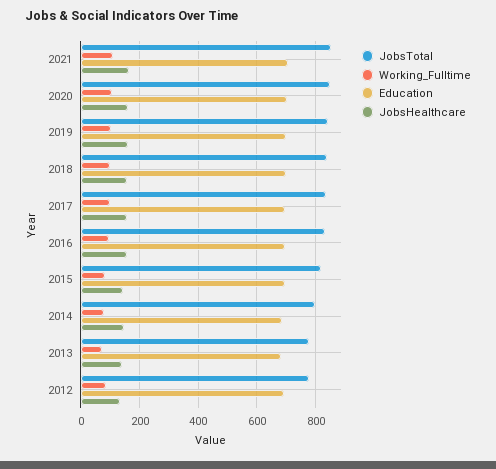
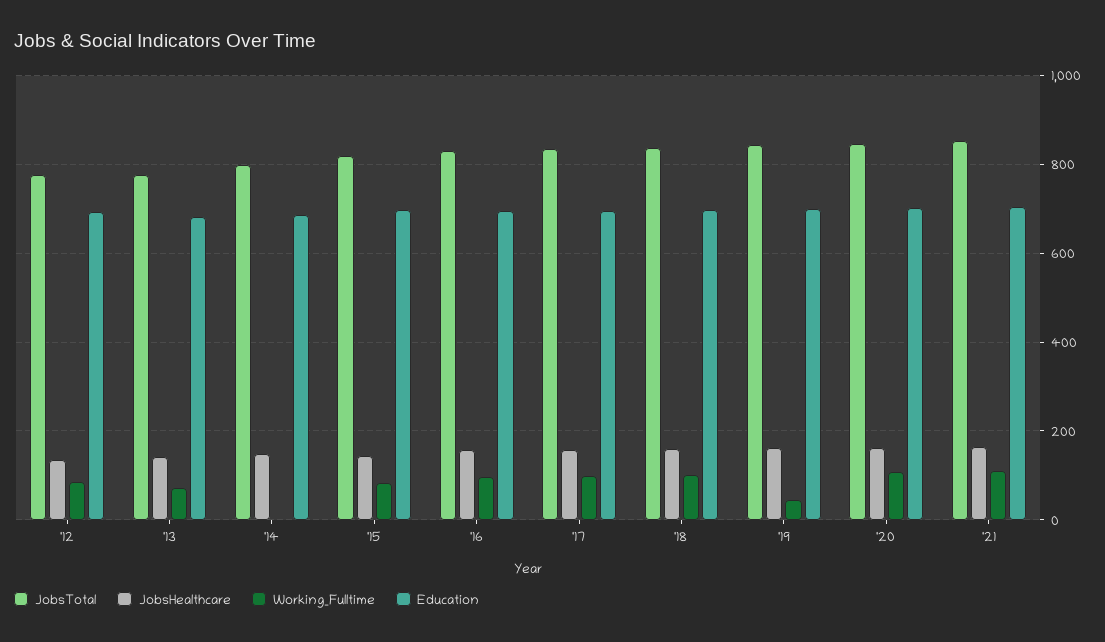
  {
    "JobsTotal": {
      "2021": 860,
      "2020": 840,
      "2019": 840,
      "2018": 840,
      "2017": 840,
      "2016": 840,
      "2015": 820,
      "2014": 800,
      "2013": 780,
      "2012": 780
    },
    "Working_Fulltime": {
      "2021": 120,
      "2020": 100,
-     "2019": 100,
+     "2019": 40,
      "2018": 100,
      "2017": 100,
      "2016": 100,
      "2015": 80,
-     "2014": 75,
+     "2014": 0,
      "2013": 80,
      "2012": 80
    },
    "Education": {
      "2021": 700,
      "2020": 700,
      "2019": 700,
      "2018": 700,
      "2017": 700,
      "2016": 700,
      "2015": 700,
      "2014": 680,
      "2013": 680,
      "2012": 700
    },
    "JobsHealthcare": {
      "2021": 160,
      "2020": 160,
      "2019": 160,
      "2018": 160,
      "2017": 160,
      "2016": 160,
      "2015": 140,
      "2014": 140,
      "2013": 140,
      "2012": 140
    }
  }

